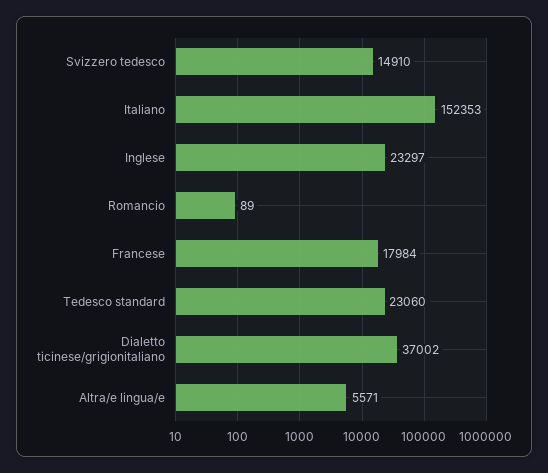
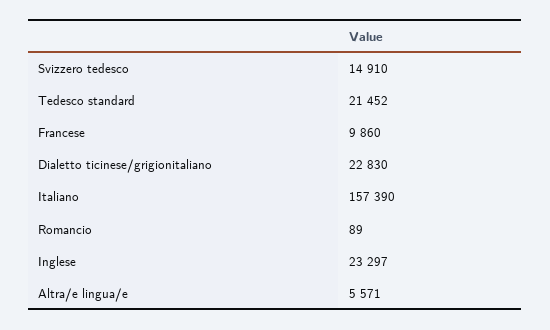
  {
    "Svizzero tedesco": 14910,
-   "Italiano": 152353,
+   "Italiano": 157390,
    "Inglese": 23297,
    "Romancio": 89,
-   "Francese": 17984,
+   "Francese": 9860,
-   "Tedesco standard": 23060,
+   "Tedesco standard": 21452,
-   "Dialetto ticinese/grigionitaliano": 37002,
+   "Dialetto ticinese/grigionitaliano": 22830,
    "Altra/e lingua/e": 5571
  }

